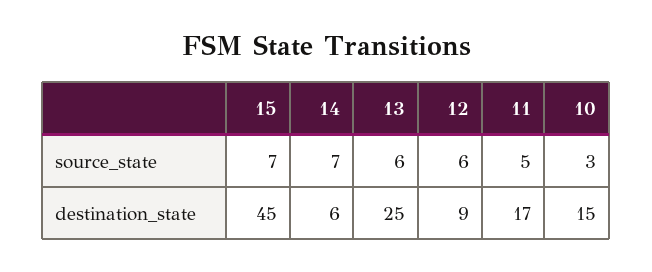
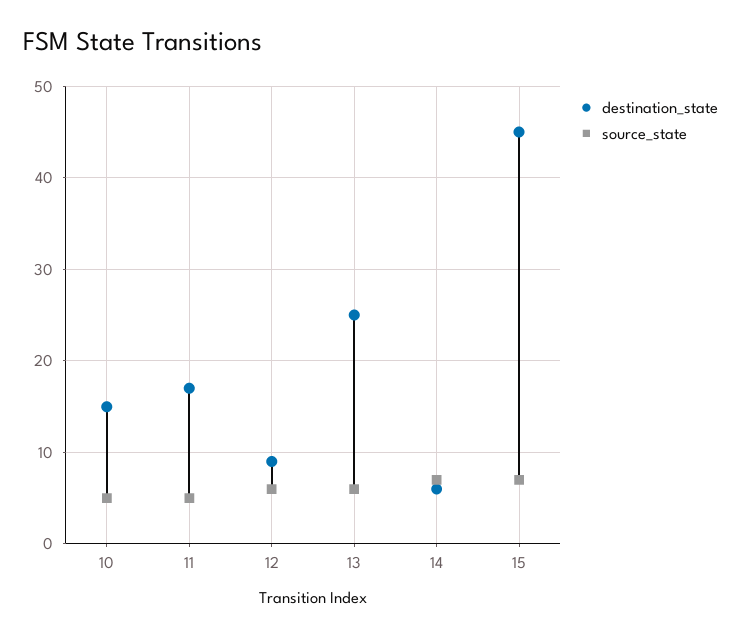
  {
    "source_state": {
      "15": 7,
      "14": 7,
      "13": 6,
      "12": 6,
      "11": 5,
-     "10": 3
+     "10": 5
    },
    "destination_state": {
      "15": 45,
      "14": 6,
      "13": 25,
      "12": 9,
      "11": 17,
      "10": 15
    }
  }

